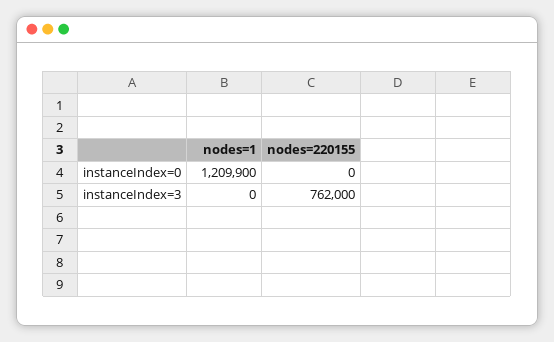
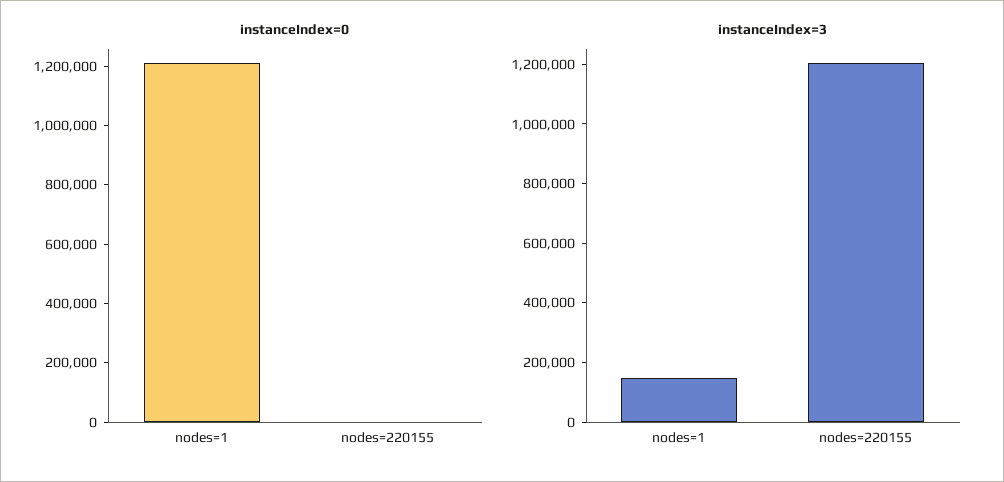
  {
    "instanceIndex=0": {
      "nodes=1": 1209900,
      "nodes=220155": 0
    },
    "instanceIndex=3": {
-     "nodes=1": 0,
+     "nodes=1": 150000,
-     "nodes=220155": 762000
+     "nodes=220155": 1200000
    }
  }

